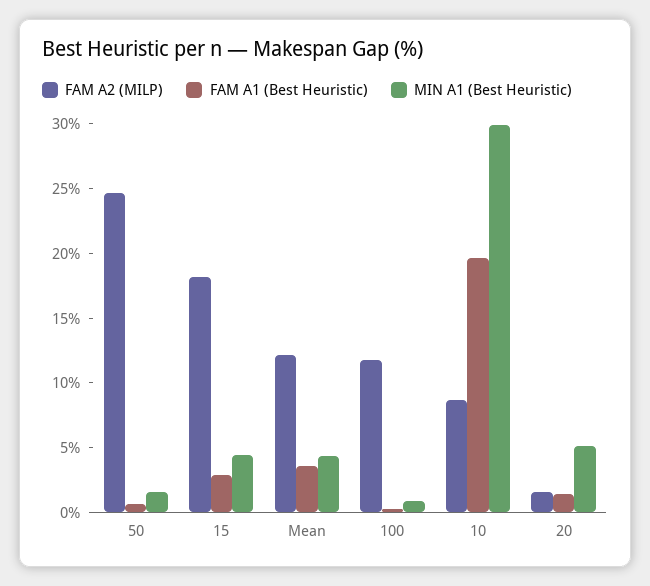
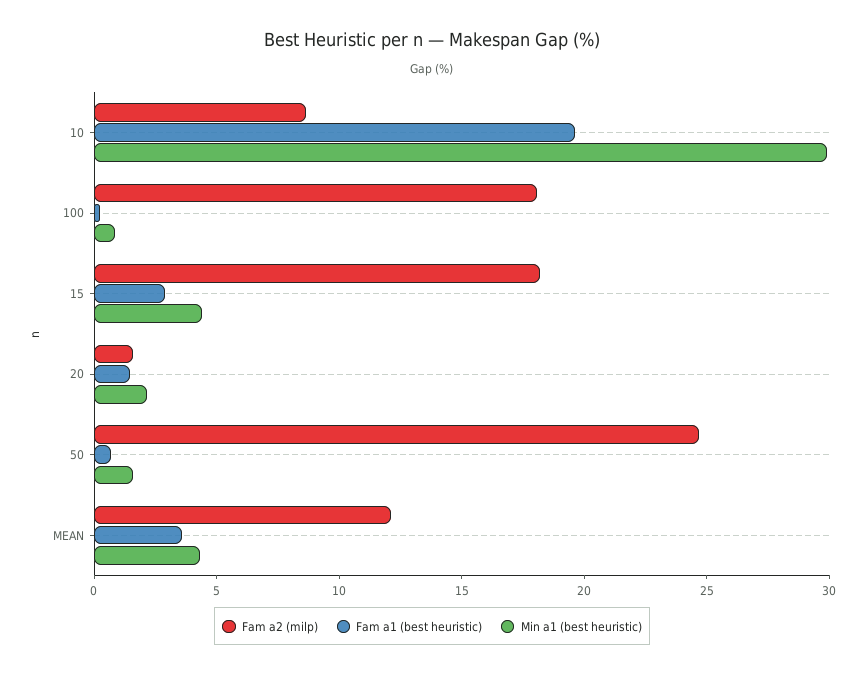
  {
    "FAM A2 (MILP)": {
      "50": 25,
      "15": 18,
      "Mean": 12,
-     "100": 12,
+     "100": 18,
      "10": 9,
      "20": 2
    },
    "FAM A1 (Best Heuristic)": {
      "50": 1,
      "15": 3,
      "Mean": 4,
      "100": 0,
      "10": 20,
      "20": 1
    },
    "MIN A1 (Best Heuristic)": {
      "50": 2,
      "15": 4,
      "Mean": 4,
      "100": 1,
      "10": 30,
-     "20": 5
+     "20": 2
    }
  }

